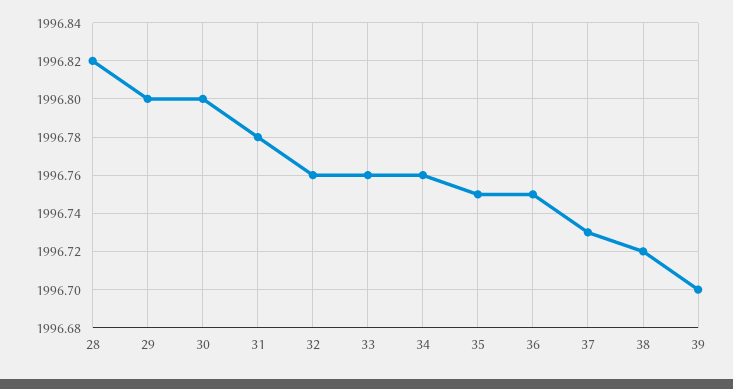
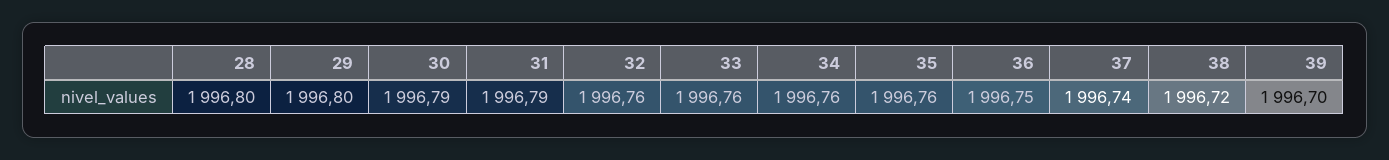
  {
-   "28": 1996.82,
+   "28": 1996.8,
    "29": 1996.8,
-   "30": 1996.8,
+   "30": 1996.79,
-   "31": 1996.78,
+   "31": 1996.79,
    "32": 1996.76,
    "33": 1996.76,
    "34": 1996.76,
-   "35": 1996.75,
+   "35": 1996.76,
    "36": 1996.75,
-   "37": 1996.73,
+   "37": 1996.74,
    "38": 1996.72,
    "39": 1996.7
  }

